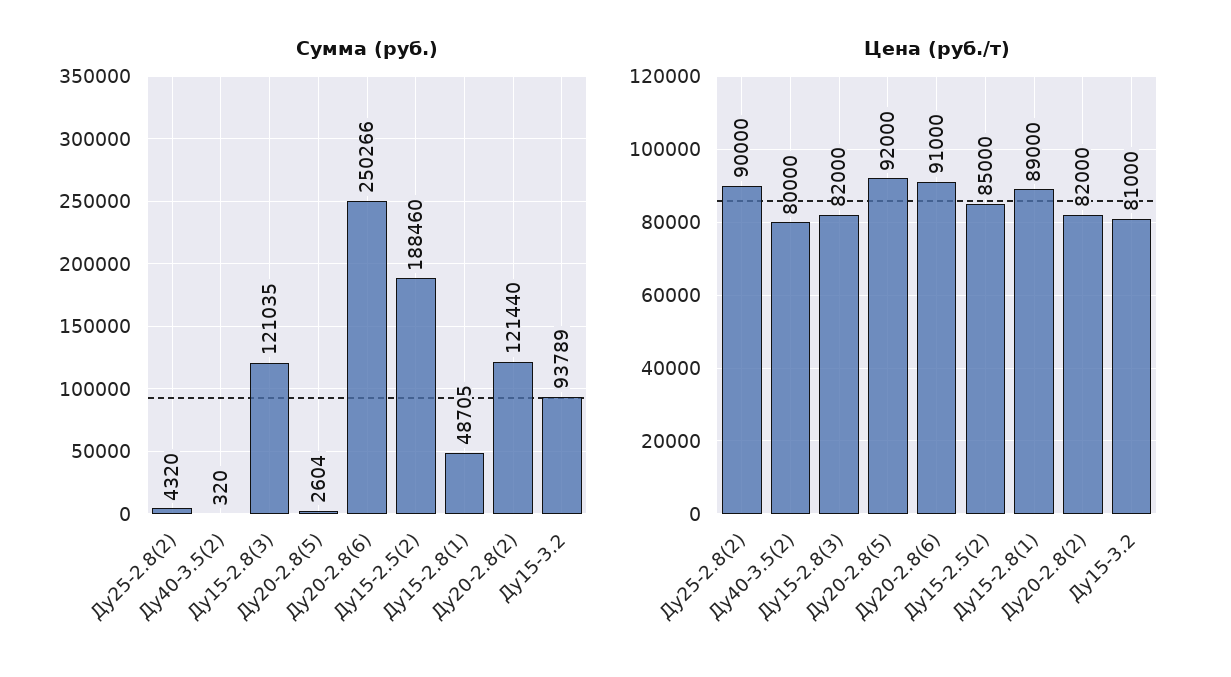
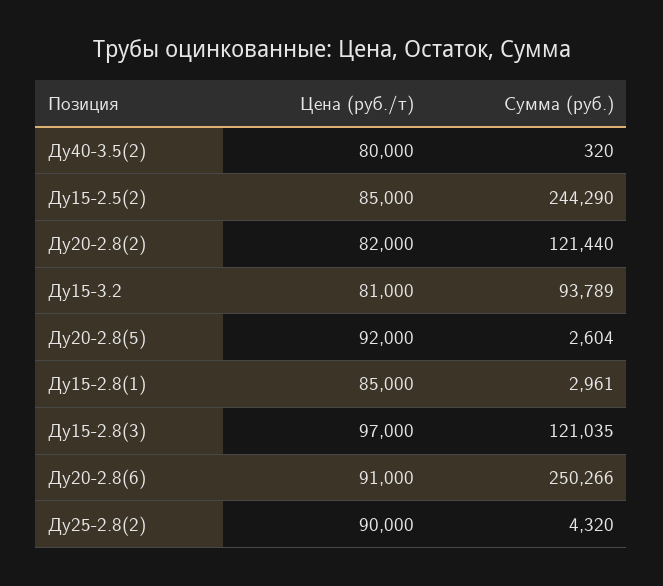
  {
    "Сумма (руб.)": {
      "Ду25-2.8(2)": 4320,
      "Ду40-3.5(2)": 320,
      "Ду15-2.8(3)": 121035,
      "Ду20-2.8(5)": 2604,
      "Ду20-2.8(6)": 250266,
-     "Ду15-2.5(2)": 188460,
+     "Ду15-2.5(2)": 244290,
-     "Ду15-2.8(1)": 48705,
+     "Ду15-2.8(1)": 2961,
      "Ду20-2.8(2)": 121440,
      "Ду15-3.2": 93789
    },
    "Цена (руб./т)": {
      "Ду25-2.8(2)": 90000,
      "Ду40-3.5(2)": 80000,
-     "Ду15-2.8(3)": 82000,
+     "Ду15-2.8(3)": 97000,
      "Ду20-2.8(5)": 92000,
      "Ду20-2.8(6)": 91000,
      "Ду15-2.5(2)": 85000,
-     "Ду15-2.8(1)": 89000,
+     "Ду15-2.8(1)": 85000,
      "Ду20-2.8(2)": 82000,
      "Ду15-3.2": 81000
    }
  }

